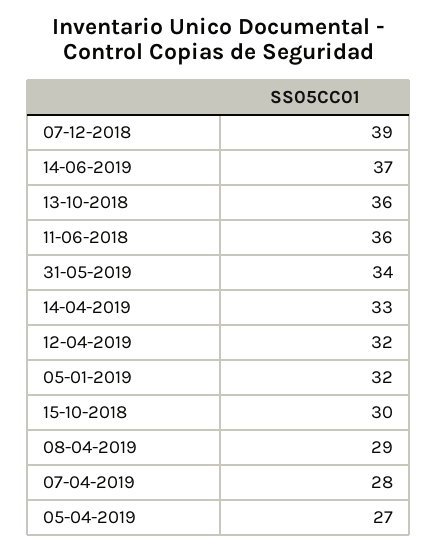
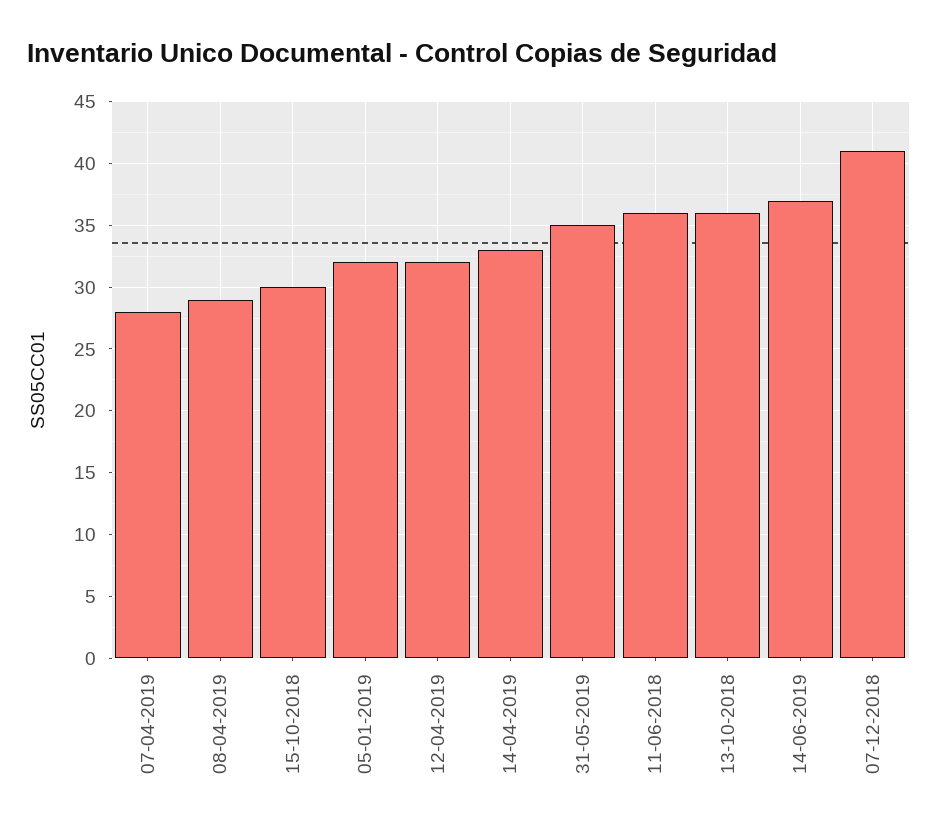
  {
-   "07-12-2018": 39,
+   "07-12-2018": 41,
    "14-06-2019": 37,
    "13-10-2018": 36,
    "11-06-2018": 36,
-   "31-05-2019": 34,
+   "31-05-2019": 35,
    "14-04-2019": 33,
    "12-04-2019": 32,
    "05-01-2019": 32,
    "15-10-2018": 30,
    "08-04-2019": 29,
-   "07-04-2019": 28,
+   "07-04-2019": 28
-   "05-04-2019": 27
  }

